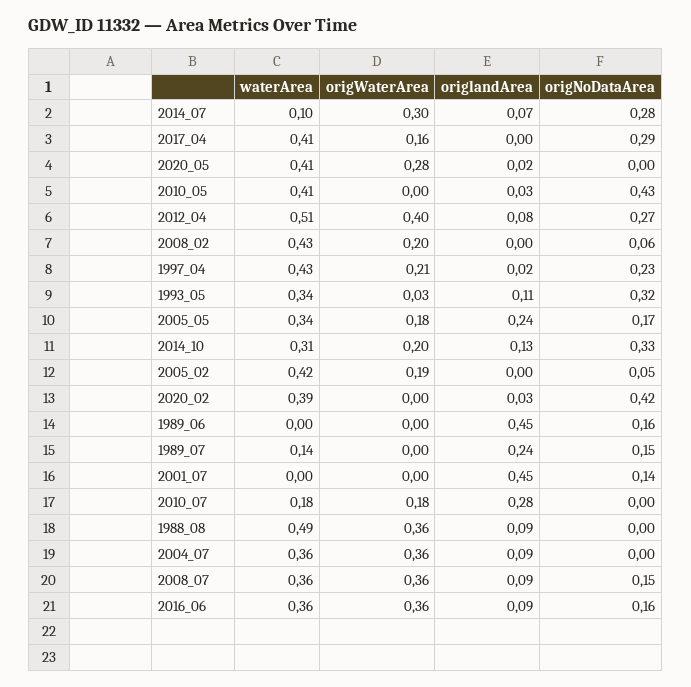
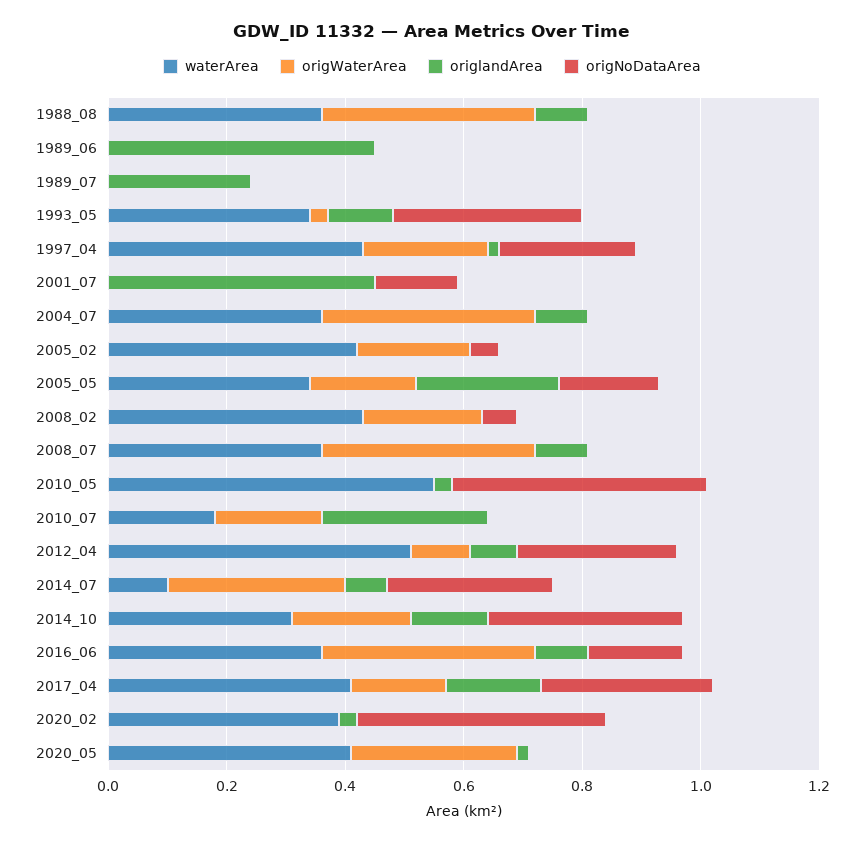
  {
    "waterArea": {
      "2014_07": 0.1,
      "2017_04": 0.41,
      "2020_05": 0.41,
-     "2010_05": 0.41,
+     "2010_05": 0.55,
      "2012_04": 0.51,
      "2008_02": 0.43,
      "1997_04": 0.43,
      "1993_05": 0.34,
      "2005_05": 0.34,
      "2014_10": 0.31,
      "2005_02": 0.42,
      "2020_02": 0.39,
      "1989_06": 0,
-     "1989_07": 0.14,
+     "1989_07": 0,
      "2001_07": 0,
      "2010_07": 0.18,
-     "1988_08": 0.49,
+     "1988_08": 0.35,
      "2004_07": 0.36,
      "2008_07": 0.36,
      "2016_06": 0.36
    },
    "origWaterArea": {
      "2014_07": 0.3,
      "2017_04": 0.16,
      "2020_05": 0.28,
      "2010_05": 0,
-     "2012_04": 0.4,
+     "2012_04": 0.1,
      "2008_02": 0.2,
      "1997_04": 0.21,
      "1993_05": 0.03,
      "2005_05": 0.18,
      "2014_10": 0.2,
      "2005_02": 0.19,
      "2020_02": 0,
      "1989_06": 0,
      "1989_07": 0,
      "2001_07": 0,
      "2010_07": 0.18,
      "1988_08": 0.36,
      "2004_07": 0.36,
      "2008_07": 0.36,
      "2016_06": 0.36
    },
    "origlandArea": {
      "2014_07": 0.07,
-     "2017_04": 0,
+     "2017_04": 0.15,
      "2020_05": 0.02,
      "2010_05": 0.03,
      "2012_04": 0.08,
      "2008_02": 0,
      "1997_04": 0.02,
      "1993_05": 0.11,
      "2005_05": 0.24,
      "2014_10": 0.13,
      "2005_02": 0,
      "2020_02": 0.03,
      "1989_06": 0.45,
      "1989_07": 0.24,
      "2001_07": 0.45,
      "2010_07": 0.28,
      "1988_08": 0.09,
      "2004_07": 0.09,
      "2008_07": 0.09,
      "2016_06": 0.09
    },
    "origNoDataArea": {
      "2014_07": 0.28,
      "2017_04": 0.29,
      "2020_05": 0,
      "2010_05": 0.43,
      "2012_04": 0.27,
      "2008_02": 0.06,
      "1997_04": 0.23,
      "1993_05": 0.32,
      "2005_05": 0.17,
      "2014_10": 0.33,
      "2005_02": 0.05,
      "2020_02": 0.42,
-     "1989_06": 0.16,
+     "1989_06": 0,
-     "1989_07": 0.15,
+     "1989_07": 0,
      "2001_07": 0.14,
      "2010_07": 0,
      "1988_08": 0,
      "2004_07": 0,
-     "2008_07": 0.15,
+     "2008_07": 0,
      "2016_06": 0.16
    }
  }

